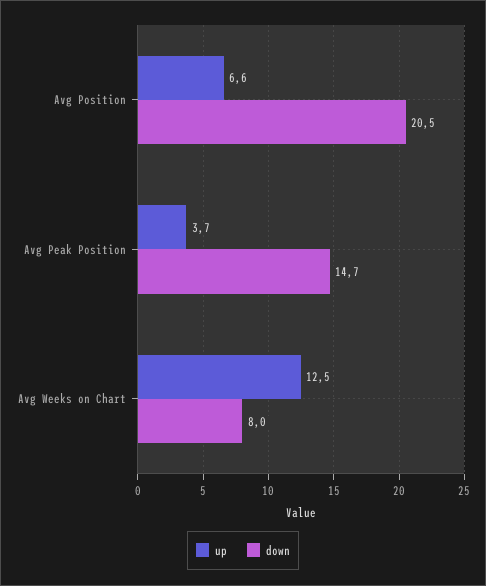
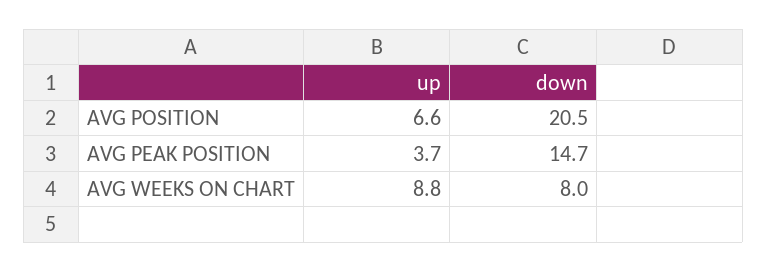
  {
    "up": {
      "Avg Position": 6.6,
      "Avg Peak Position": 3.7,
-     "Avg Weeks on Chart": 12.5
+     "Avg Weeks on Chart": 8.8
    },
    "down": {
      "Avg Position": 20.5,
      "Avg Peak Position": 14.7,
      "Avg Weeks on Chart": 8
    }
  }

